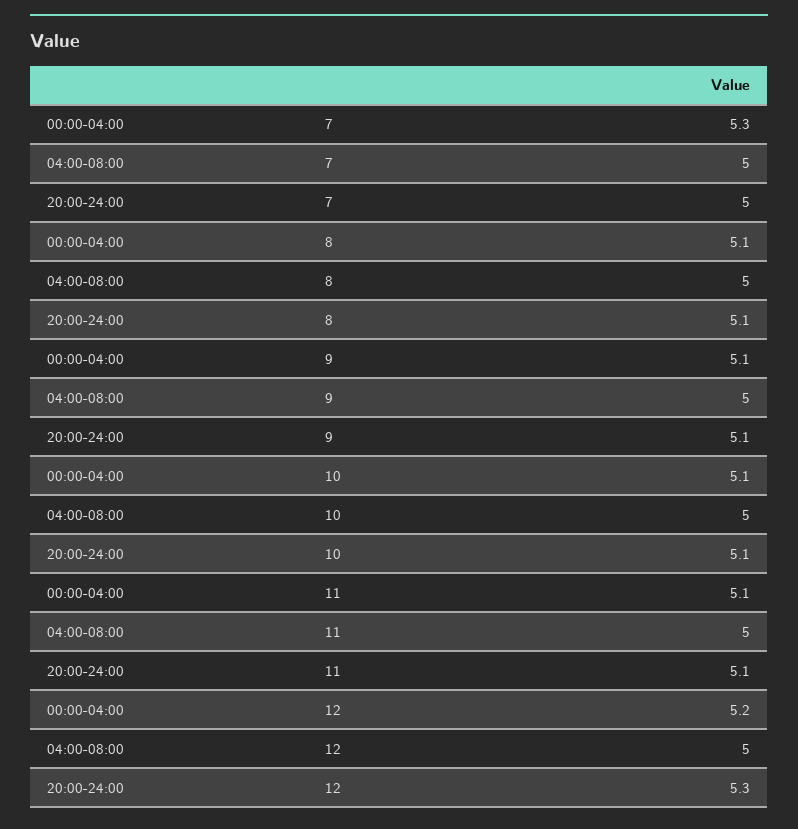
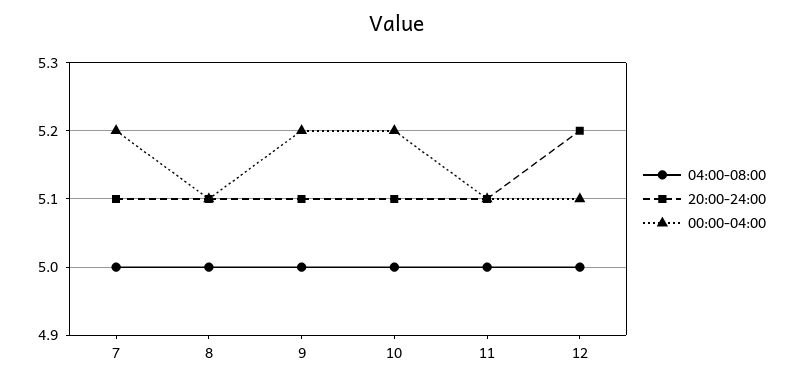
  {
    "00:00-04:00": {
-     "7": 5.3,
+     "7": 5.2,
      "8": 5.1,
-     "9": 5.1,
+     "9": 5.2,
-     "10": 5.1,
+     "10": 5.2,
      "11": 5.1,
-     "12": 5.2
+     "12": 5.1
    },
    "04:00-08:00": {
      "7": 5,
      "8": 5,
      "9": 5,
      "10": 5,
      "11": 5,
      "12": 5
    },
    "20:00-24:00": {
-     "7": 5,
+     "7": 5.1,
      "8": 5.1,
      "9": 5.1,
      "10": 5.1,
      "11": 5.1,
-     "12": 5.3
+     "12": 5.2
    }
  }

